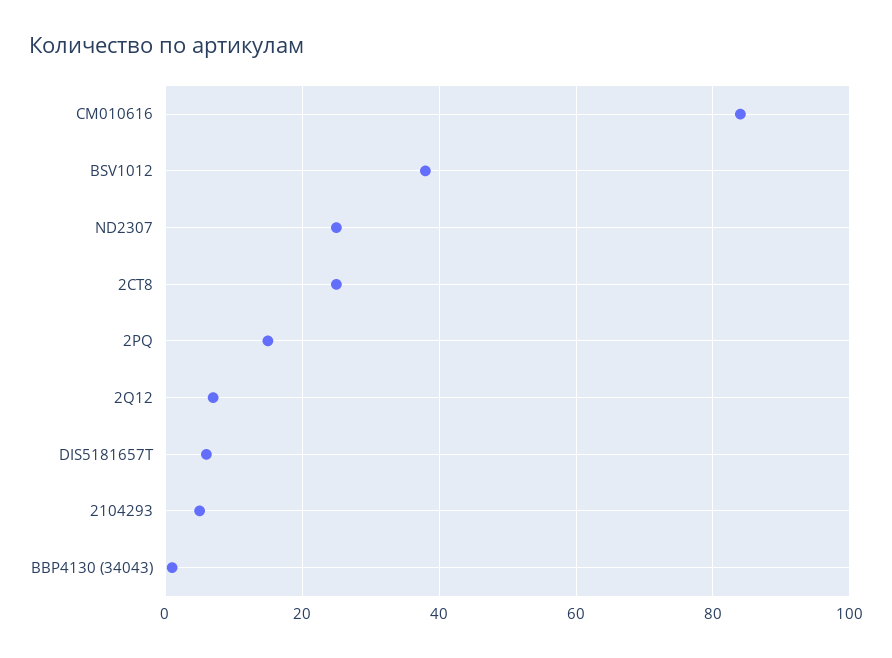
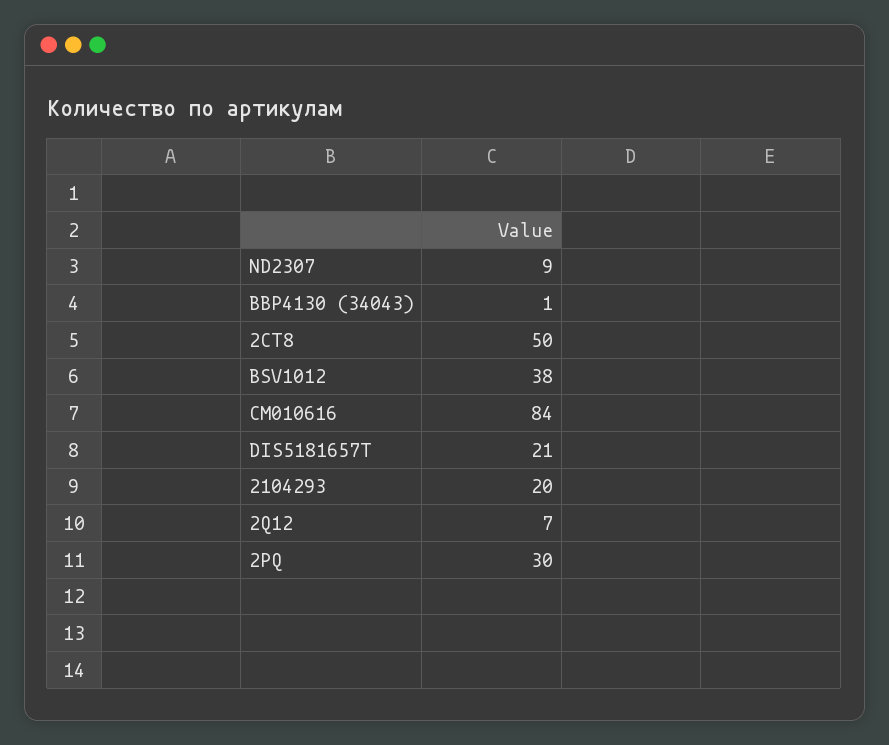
  {
    "CM010616": 84,
    "BSV1012": 38,
-   "ND2307": 25,
+   "ND2307": 9,
-   "2CT8": 25,
+   "2CT8": 50,
-   "2PQ": 15,
+   "2PQ": 30,
    "2Q12": 7,
-   "DIS5181657T": 5,
+   "DIS5181657T": 21,
-   "2104293": 5,
+   "2104293": 20,
    "BBP4130 (34043)": 1
  }

